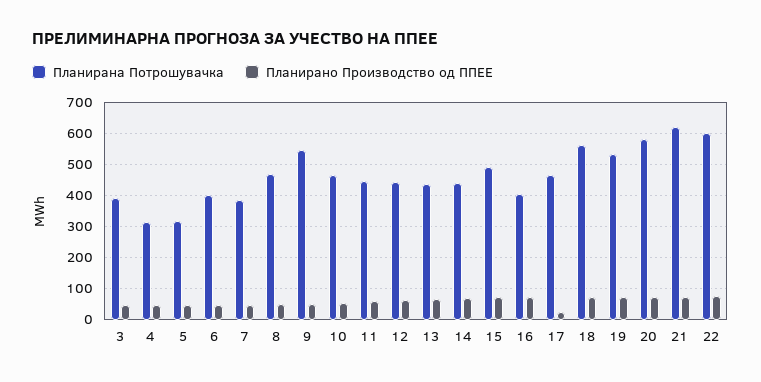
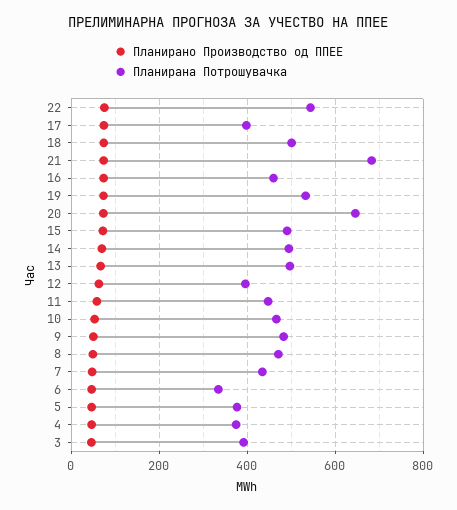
  {
    "Планирана Потрошувачка": {
      "3": 400,
-     "4": 320,
+     "4": 380,
-     "5": 320,
+     "5": 380,
-     "6": 400,
+     "6": 340,
-     "7": 380,
+     "7": 440,
      "8": 480,
-     "9": 540,
+     "9": 480,
      "10": 460,
      "11": 440,
-     "12": 440,
+     "12": 400,
-     "13": 440,
+     "13": 500,
-     "14": 440,
+     "14": 500,
      "15": 500,
-     "16": 400,
+     "16": 460,
-     "17": 460,
+     "17": 400,
-     "18": 560,
+     "18": 500,
      "19": 540,
-     "20": 580,
+     "20": 640,
-     "21": 620,
+     "21": 680,
-     "22": 600
+     "22": 540
    },
    "Планирано Производство од ППЕЕ": {
      "3": 40,
      "4": 40,
      "5": 40,
      "6": 40,
      "7": 40,
      "8": 40,
      "9": 60,
      "10": 60,
      "11": 60,
      "12": 60,
      "13": 60,
      "14": 60,
      "15": 80,
      "16": 80,
-     "17": 20,
+     "17": 80,
      "18": 80,
      "19": 80,
      "20": 80,
      "21": 80,
      "22": 80
    }
  }

